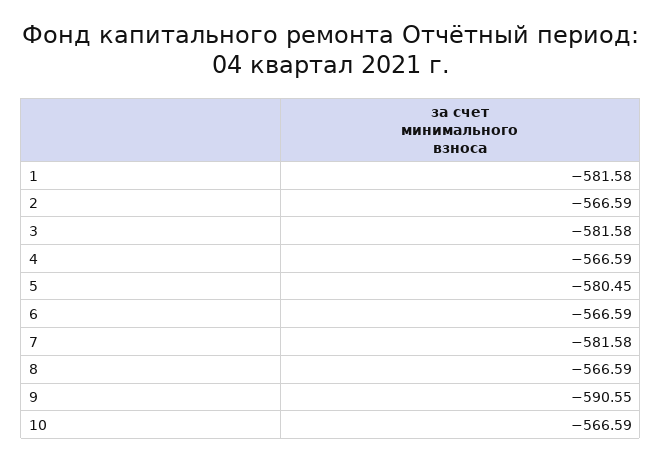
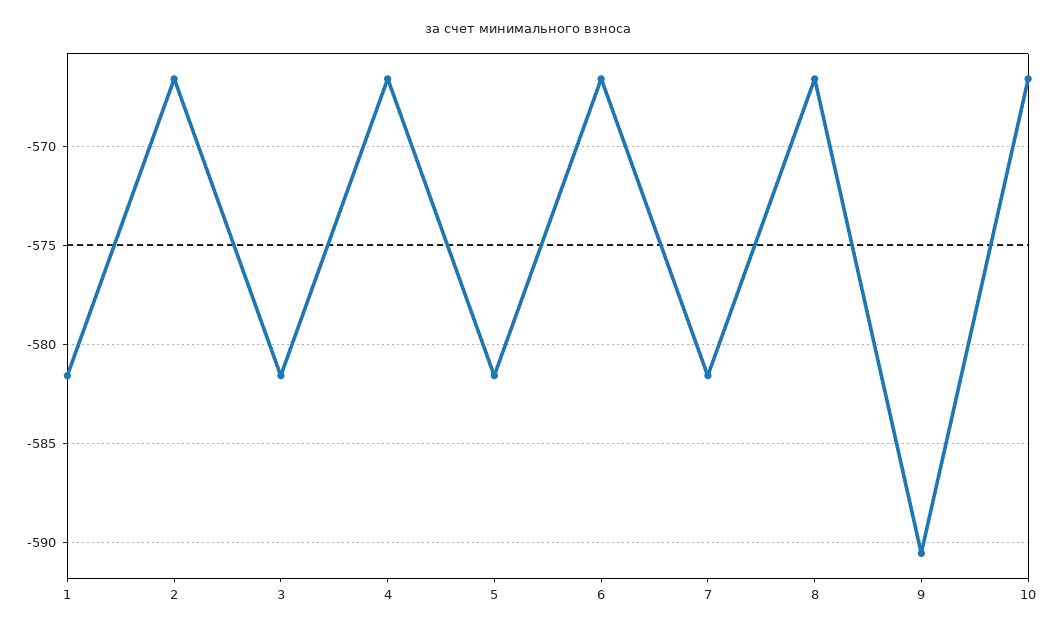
  {
    "1": -581.58,
    "2": -566.59,
    "3": -581.58,
    "4": -566.59,
-   "5": -580.45,
+   "5": -581.5,
    "6": -566.59,
    "7": -581.58,
    "8": -566.59,
    "9": -590.55,
    "10": -566.59
  }

